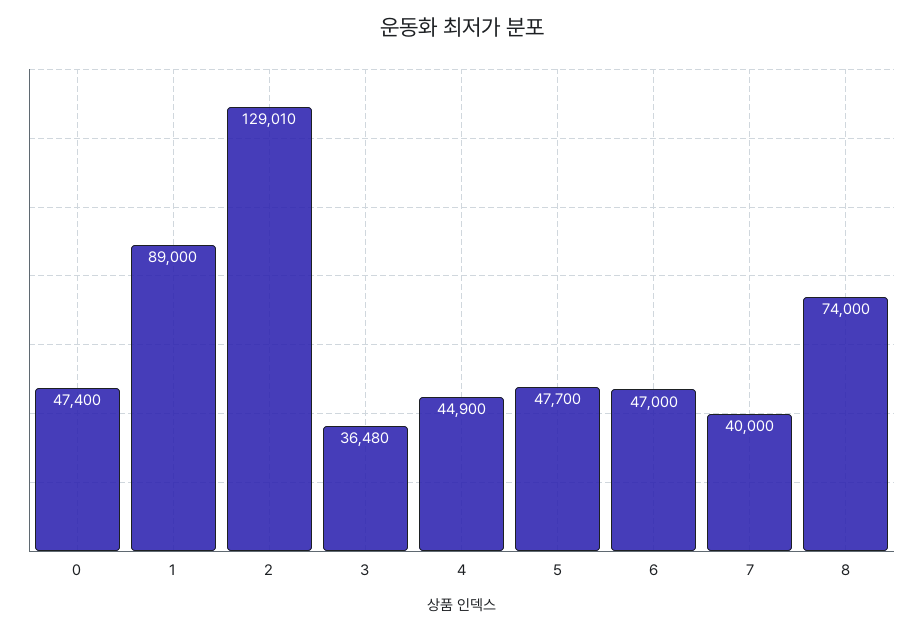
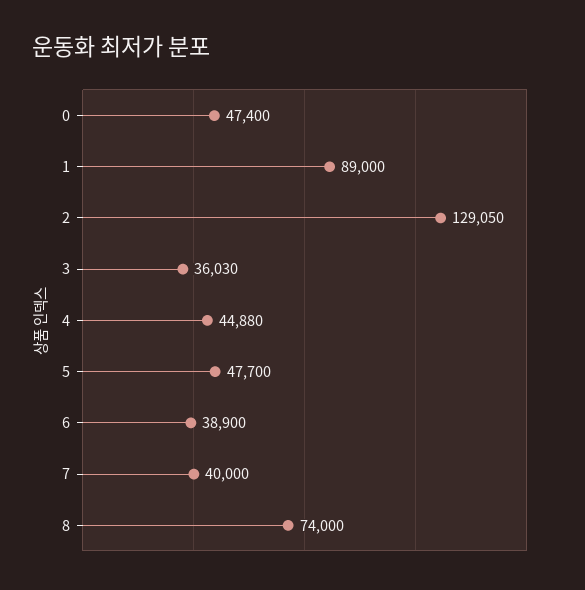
  {
    "0": 47400,
    "1": 89000,
-   "2": 129010,
+   "2": 129050,
-   "3": 36480,
+   "3": 36030,
-   "4": 44900,
+   "4": 44880,
    "5": 47700,
-   "6": 47000,
+   "6": 38900,
    "7": 40000,
    "8": 74000
  }

